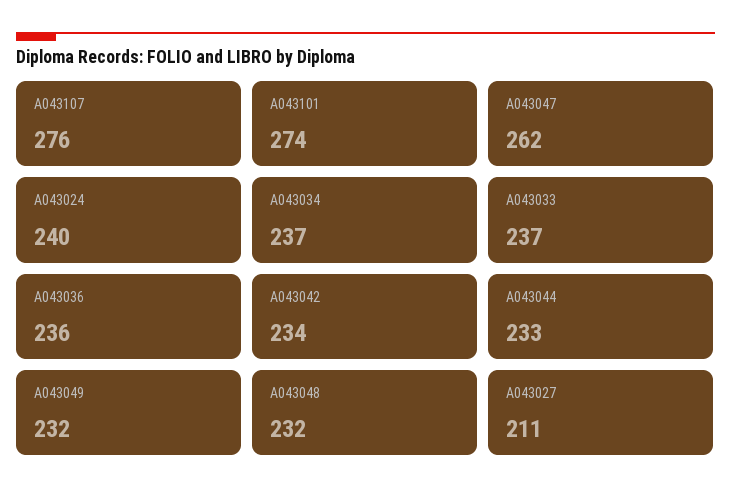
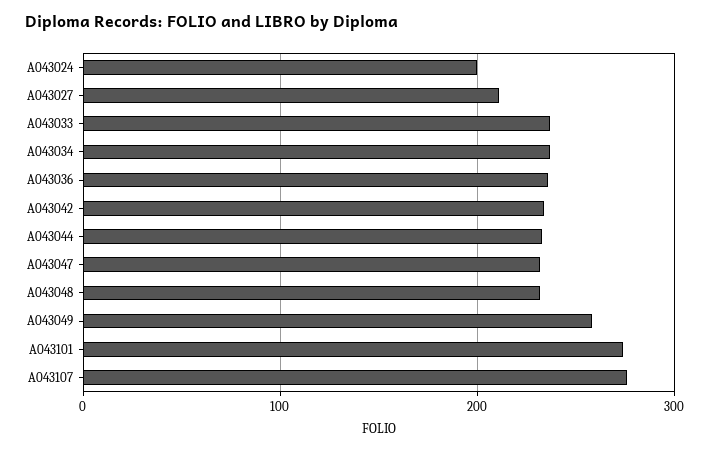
  {
    "A043107": 276,
    "A043101": 274,
-   "A043047": 262,
+   "A043047": 230,
-   "A043024": 240,
+   "A043024": 200,
    "A043034": 237,
    "A043033": 237,
    "A043036": 236,
    "A043042": 234,
    "A043044": 233,
-   "A043049": 232,
+   "A043049": 260,
    "A043048": 232,
    "A043027": 211
  }

